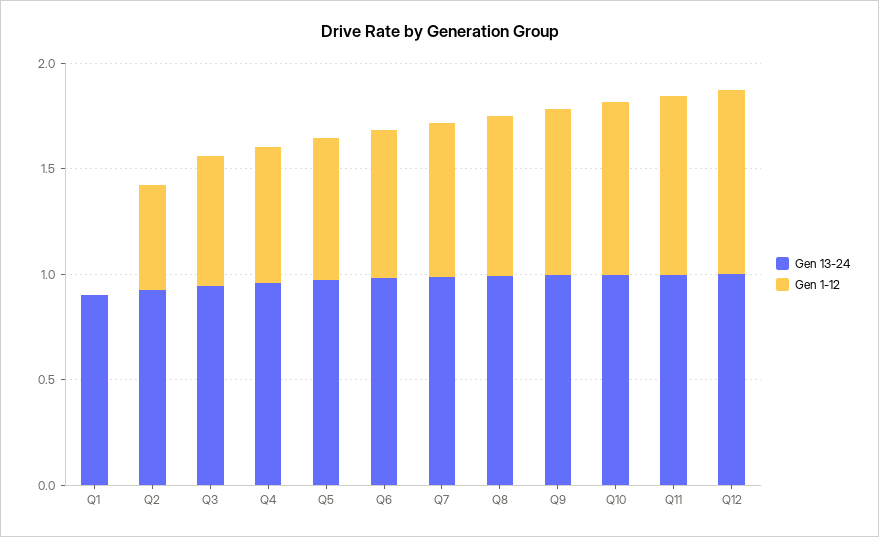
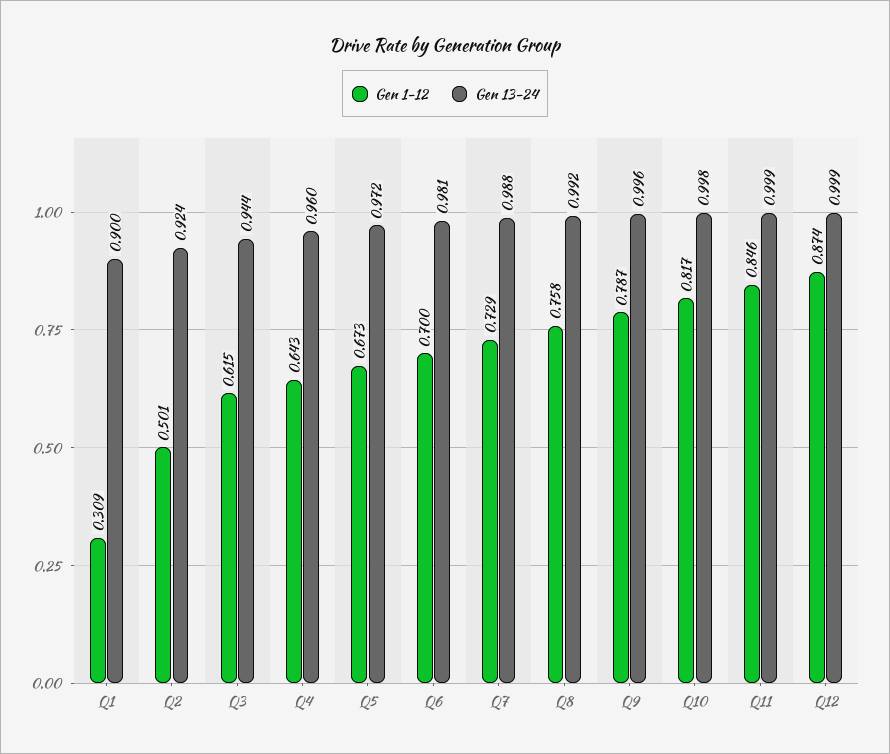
  {
    "Gen 13-24": {
      "Q1": 0.9,
      "Q2": 0.924,
      "Q3": 0.944,
      "Q4": 0.96,
      "Q5": 0.972,
      "Q6": 0.981,
      "Q7": 0.988,
      "Q8": 0.992,
      "Q9": 0.996,
      "Q10": 0.998,
      "Q11": 0.999,
      "Q12": 0.999
    },
    "Gen 1-12": {
-     "Q1": 0,
+     "Q1": 0.309,
      "Q2": 0.501,
      "Q3": 0.615,
      "Q4": 0.643,
      "Q5": 0.673,
      "Q6": 0.7,
      "Q7": 0.729,
      "Q8": 0.758,
      "Q9": 0.787,
      "Q10": 0.817,
      "Q11": 0.846,
      "Q12": 0.874
    }
  }

